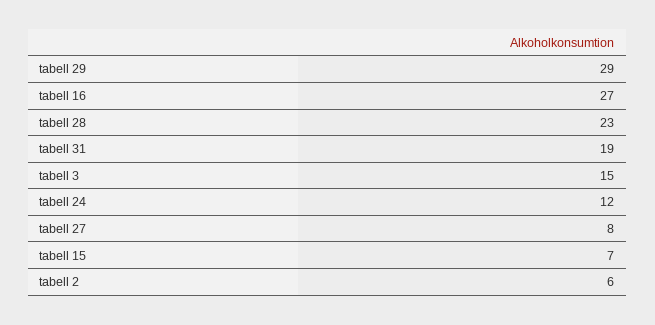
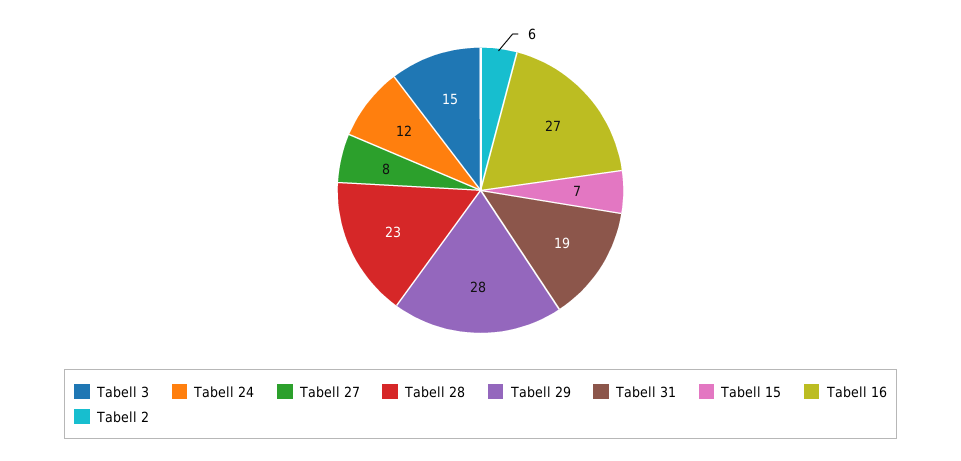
  {
-   "tabell 29": 29,
+   "tabell 29": 28,
    "tabell 16": 27,
    "tabell 28": 23,
    "tabell 31": 19,
    "tabell 3": 15,
    "tabell 24": 12,
    "tabell 27": 8,
    "tabell 15": 7,
    "tabell 2": 6
  }

